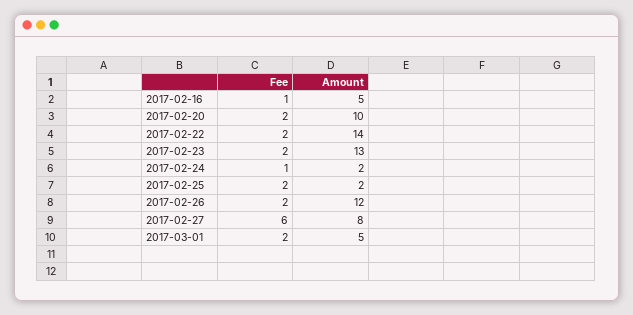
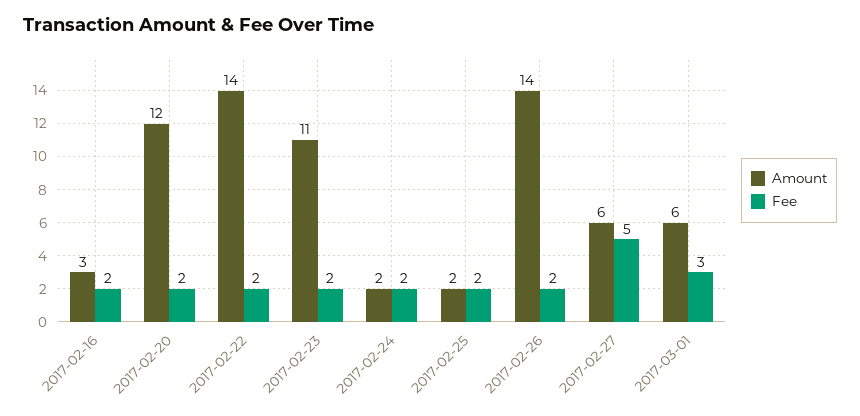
  {
    "Fee": {
-     "2017-02-16": 1,
+     "2017-02-16": 2,
      "2017-02-20": 2,
      "2017-02-22": 2,
      "2017-02-23": 2,
-     "2017-02-24": 1,
+     "2017-02-24": 2,
      "2017-02-25": 2,
      "2017-02-26": 2,
-     "2017-02-27": 6,
+     "2017-02-27": 5,
-     "2017-03-01": 2
+     "2017-03-01": 3
    },
    "Amount": {
-     "2017-02-16": 5,
+     "2017-02-16": 3,
-     "2017-02-20": 10,
+     "2017-02-20": 12,
      "2017-02-22": 14,
-     "2017-02-23": 13,
+     "2017-02-23": 11,
      "2017-02-24": 2,
      "2017-02-25": 2,
-     "2017-02-26": 12,
+     "2017-02-26": 14,
-     "2017-02-27": 8,
+     "2017-02-27": 6,
-     "2017-03-01": 5
+     "2017-03-01": 6
    }
  }

